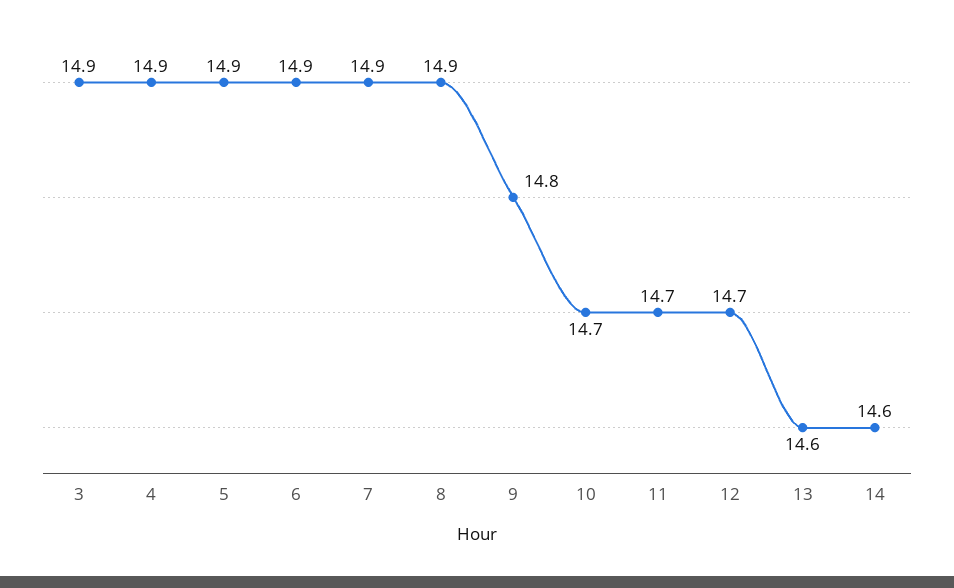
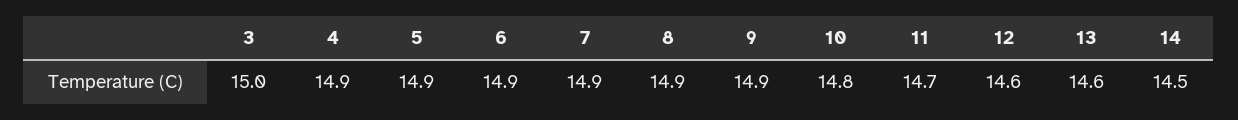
  {
-   "3": 14.9,
+   "3": 15,
    "4": 14.9,
    "5": 14.9,
    "6": 14.9,
    "7": 14.9,
    "8": 14.9,
-   "9": 14.8,
+   "9": 14.9,
-   "10": 14.7,
+   "10": 14.8,
    "11": 14.7,
-   "12": 14.7,
+   "12": 14.6,
    "13": 14.6,
-   "14": 14.6
+   "14": 14.5
  }

